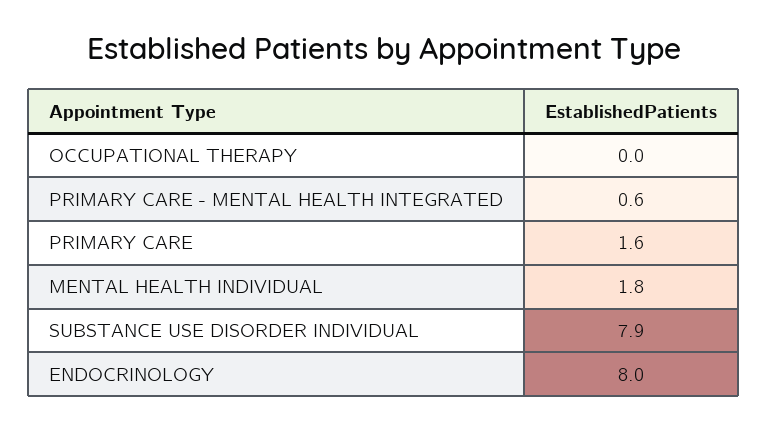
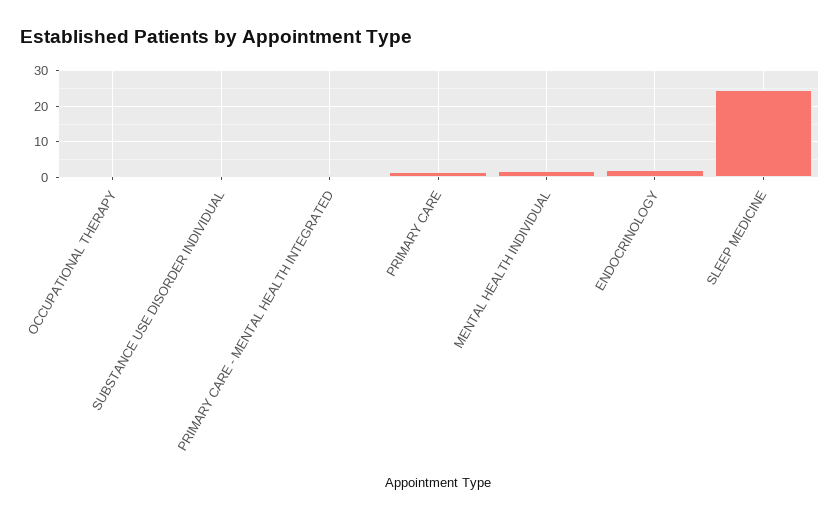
  {
    "OCCUPATIONAL THERAPY": 0,
    "PRIMARY CARE - MENTAL HEALTH INTEGRATED": 0.6,
    "PRIMARY CARE": 1.6,
    "MENTAL HEALTH INDIVIDUAL": 1.8,
-   "SUBSTANCE USE DISORDER INDIVIDUAL": 7.9,
+   "SUBSTANCE USE DISORDER INDIVIDUAL": 0,
-   "ENDOCRINOLOGY": 8
+   "ENDOCRINOLOGY": 2,
+   "SLEEP MEDICINE": 24
  }

